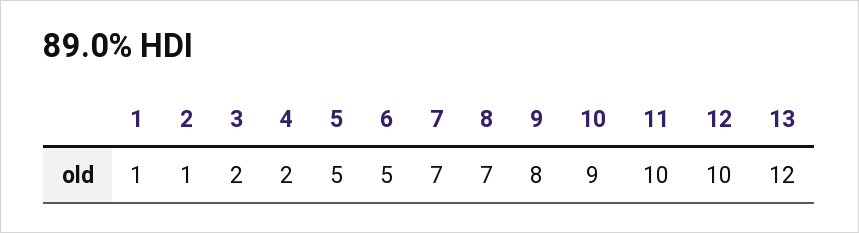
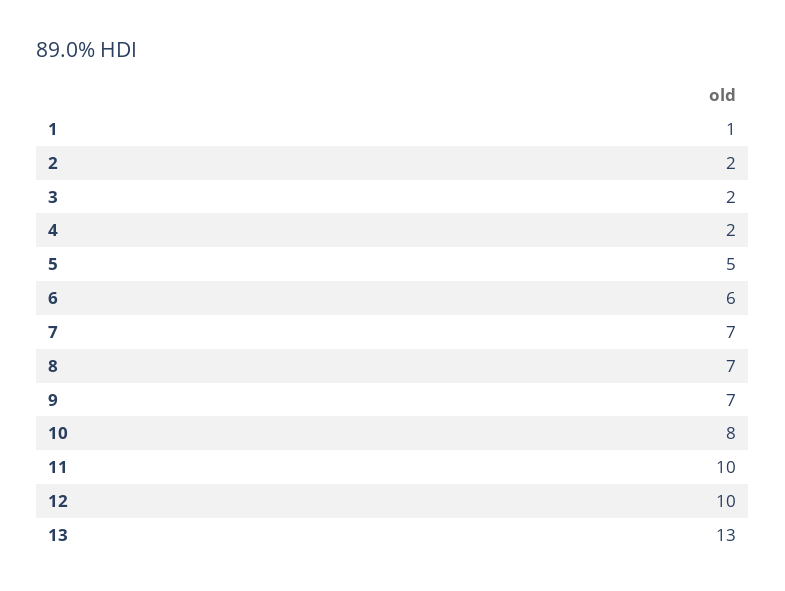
  {
    "1": 1,
-   "2": 1,
+   "2": 2,
    "3": 2,
    "4": 2,
    "5": 5,
-   "6": 5,
+   "6": 6,
    "7": 7,
    "8": 7,
-   "9": 8,
+   "9": 7,
-   "10": 9,
+   "10": 8,
    "11": 10,
    "12": 10,
-   "13": 12
+   "13": 13
  }

